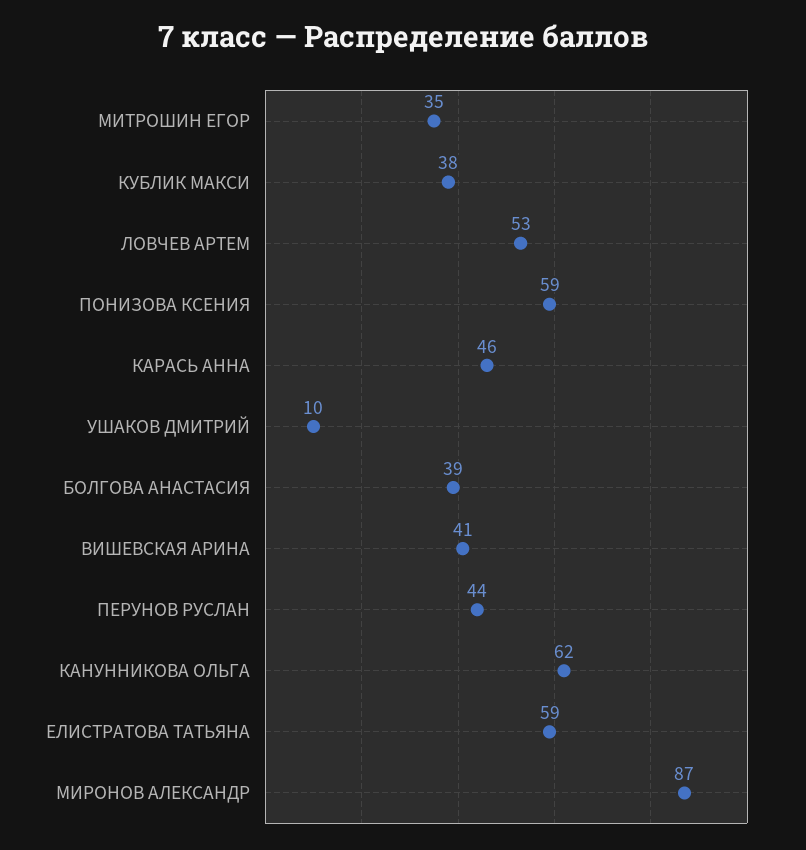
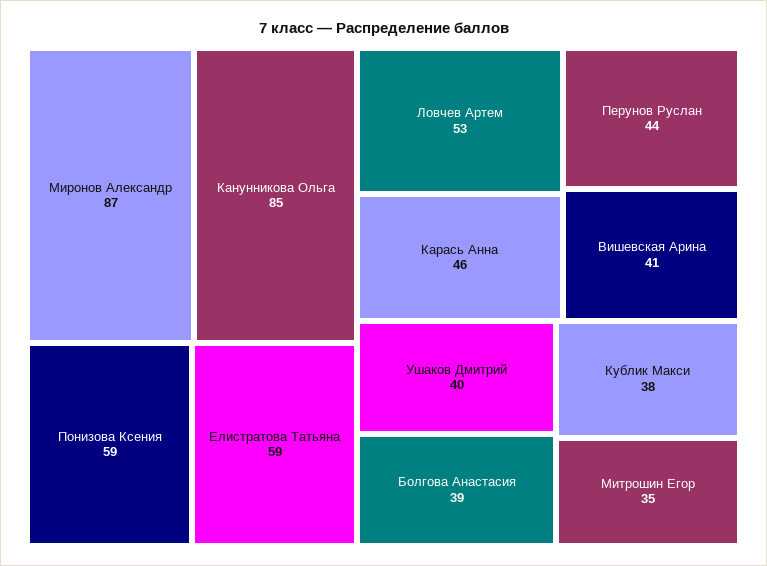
  {
    "МИТРОШИН ЕГОР": 35,
    "КУБЛИК МАКСИ": 38,
    "ЛОВЧЕВ АРТЕМ": 53,
    "ПОНИЗОВА КСЕНИЯ": 59,
    "КАРАСЬ АННА": 46,
-   "УШАКОВ ДМИТРИЙ": 10,
+   "УШАКОВ ДМИТРИЙ": 40,
    "БОЛГОВА АНАСТАСИЯ": 39,
    "ВИШЕВСКАЯ АРИНА": 41,
    "ПЕРУНОВ РУСЛАН": 44,
-   "КАНУННИКОВА ОЛЬГА": 62,
+   "КАНУННИКОВА ОЛЬГА": 85,
    "ЕЛИСТРАТОВА ТАТЬЯНА": 59,
    "МИРОНОВ АЛЕКСАНДР": 87
  }

